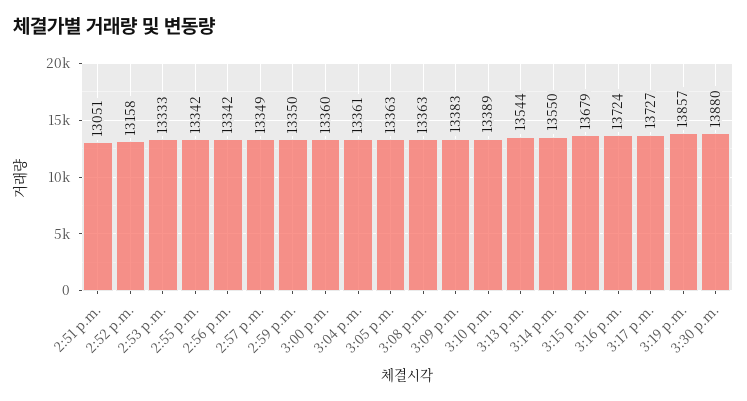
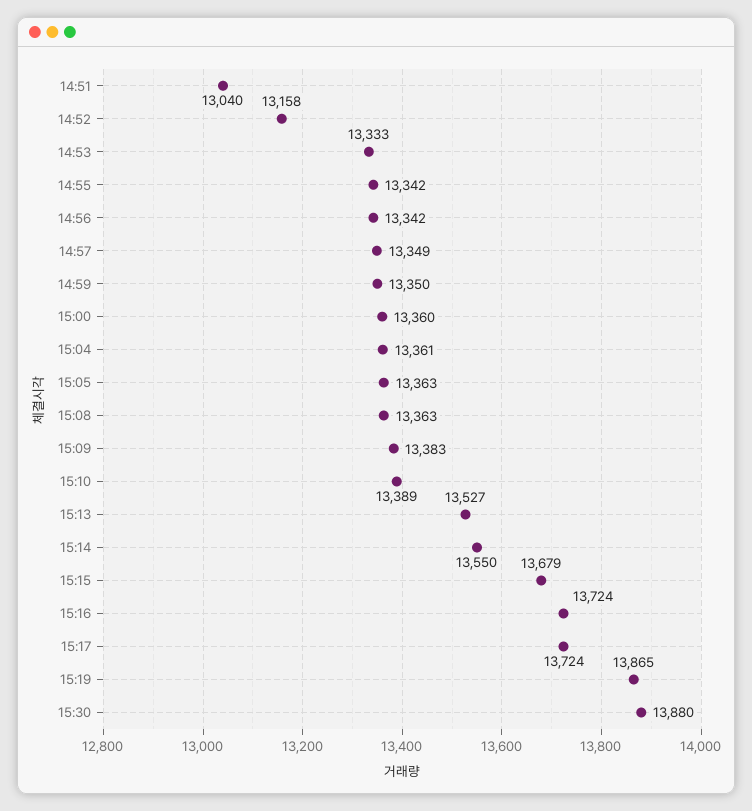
  {
-   "2:51 p.m.": 13051,
+   "2:51 p.m.": 13040,
    "2:52 p.m.": 13158,
    "2:53 p.m.": 13333,
    "2:55 p.m.": 13342,
    "2:56 p.m.": 13342,
    "2:57 p.m.": 13349,
    "2:59 p.m.": 13350,
    "3:00 p.m.": 13360,
    "3:04 p.m.": 13361,
    "3:05 p.m.": 13363,
    "3:08 p.m.": 13363,
    "3:09 p.m.": 13383,
    "3:10 p.m.": 13389,
-   "3:13 p.m.": 13544,
+   "3:13 p.m.": 13527,
    "3:14 p.m.": 13550,
    "3:15 p.m.": 13679,
    "3:16 p.m.": 13724,
-   "3:17 p.m.": 13727,
+   "3:17 p.m.": 13724,
-   "3:19 p.m.": 13857,
+   "3:19 p.m.": 13865,
    "3:30 p.m.": 13880
  }

